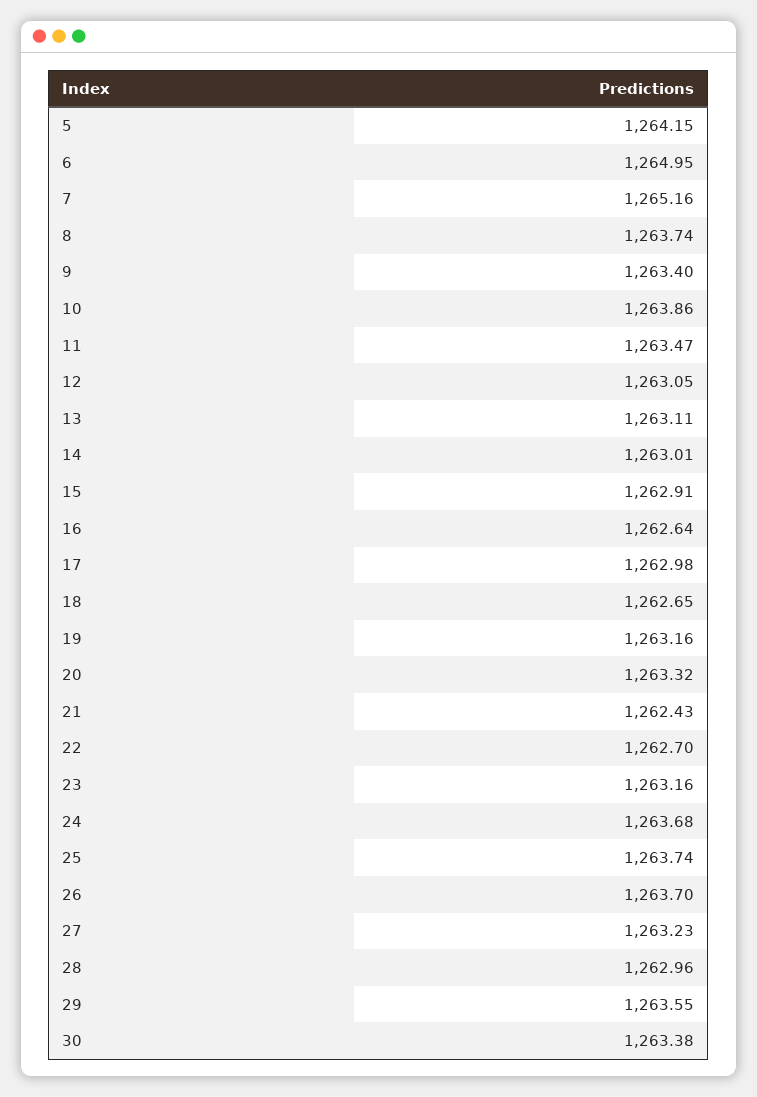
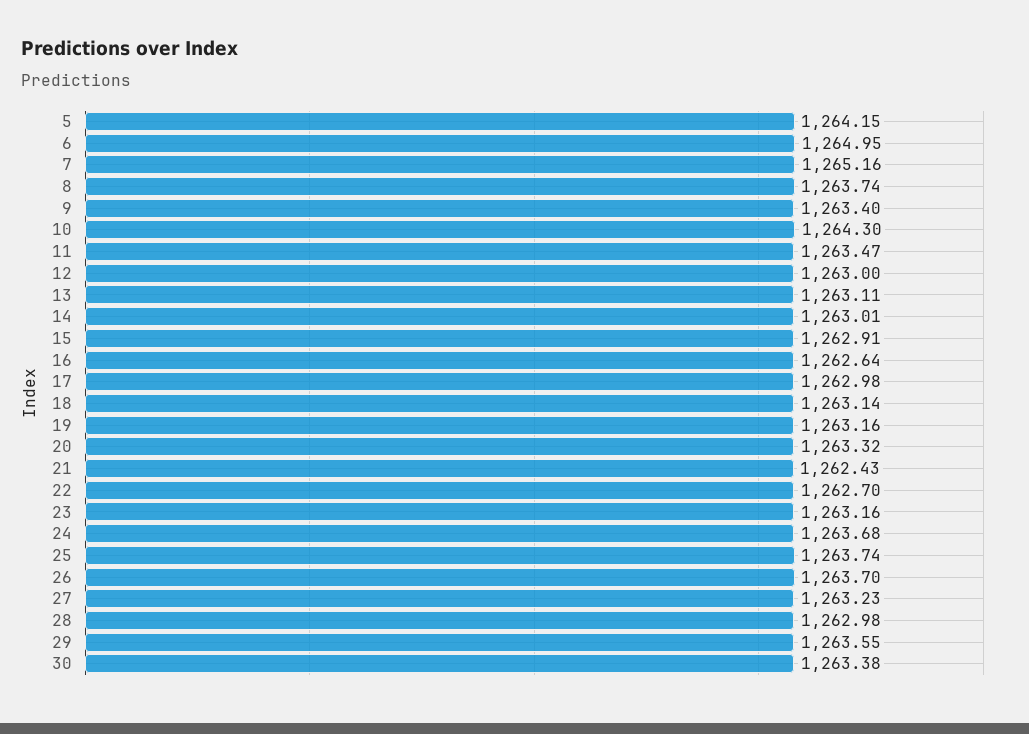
  {
    "5": 1264.15,
    "6": 1264.95,
    "7": 1265.16,
    "8": 1263.74,
    "9": 1263.4,
-   "10": 1263.86,
+   "10": 1264.3,
    "11": 1263.47,
-   "12": 1263.05,
+   "12": 1263,
    "13": 1263.11,
    "14": 1263.01,
    "15": 1262.91,
    "16": 1262.64,
    "17": 1262.98,
-   "18": 1262.65,
+   "18": 1263.14,
    "19": 1263.16,
    "20": 1263.32,
    "21": 1262.43,
    "22": 1262.7,
    "23": 1263.16,
    "24": 1263.68,
    "25": 1263.74,
    "26": 1263.7,
    "27": 1263.23,
-   "28": 1262.96,
+   "28": 1262.98,
    "29": 1263.55,
    "30": 1263.38
  }

